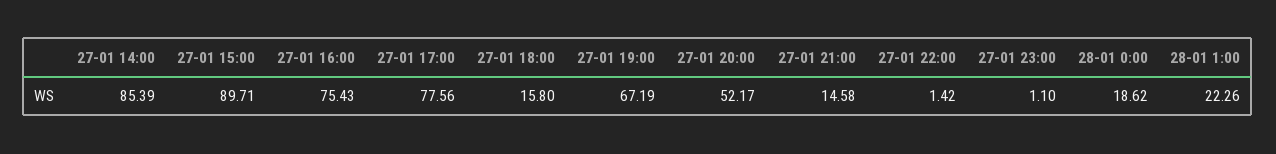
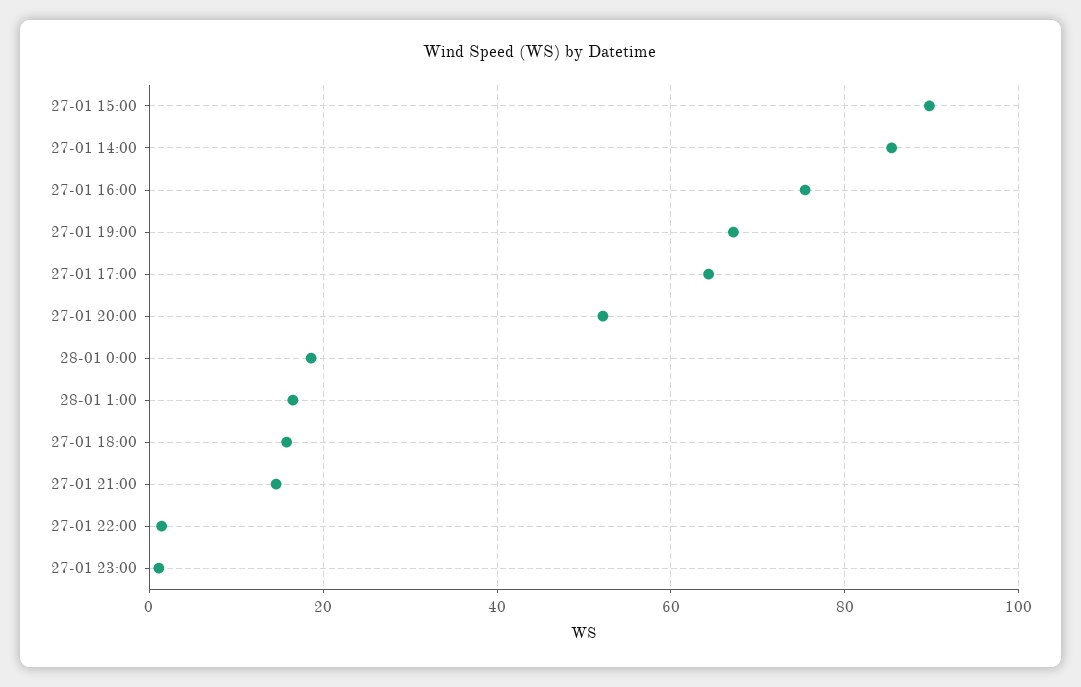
  {
    "27-01 14:00": 85.39,
    "27-01 15:00": 89.71,
    "27-01 16:00": 75.43,
-   "27-01 17:00": 77.56,
+   "27-01 17:00": 64,
    "27-01 18:00": 15.8,
    "27-01 19:00": 67.19,
    "27-01 20:00": 52.17,
    "27-01 21:00": 14.58,
    "27-01 22:00": 1.42,
    "27-01 23:00": 1.1,
    "28-01 0:00": 18.62,
-   "28-01 1:00": 22.26
+   "28-01 1:00": 16
  }

